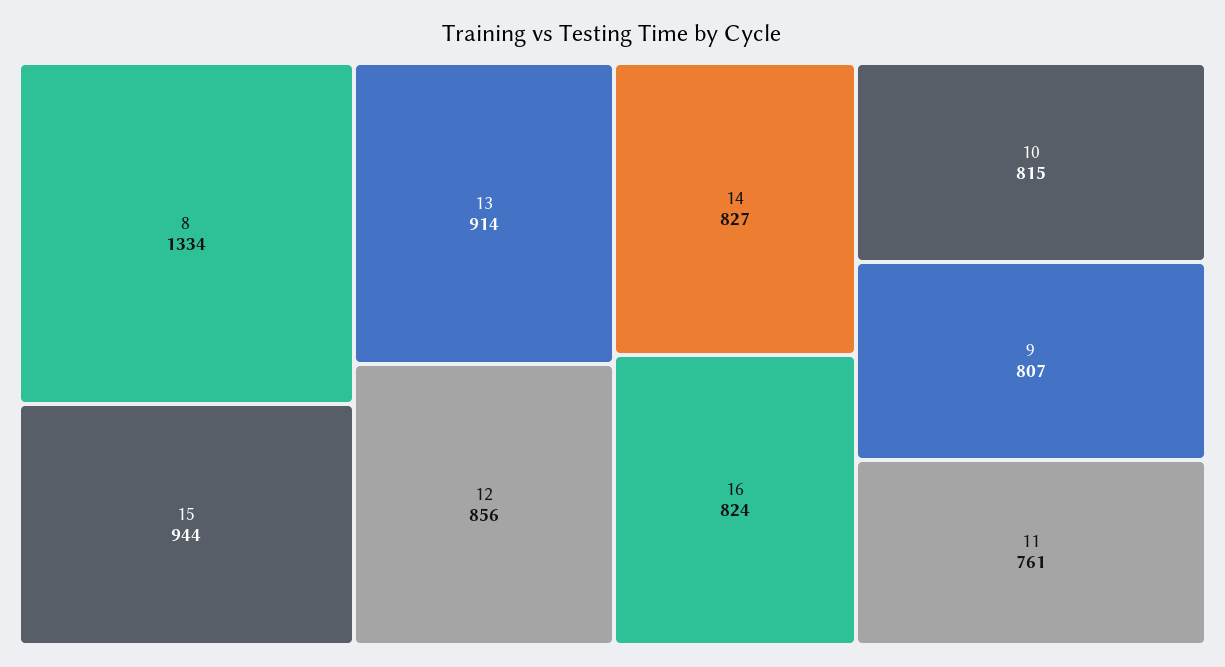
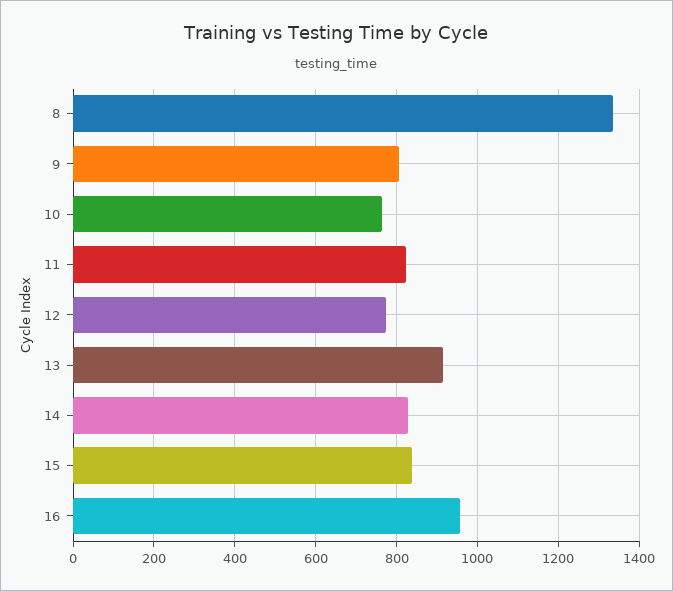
  {
    "8": 1334,
-   "15": 944,
+   "15": 840,
    "13": 914,
-   "12": 856,
+   "12": 780,
    "14": 827,
-   "16": 824,
+   "16": 960,
-   "10": 815,
+   "10": 760,
    "9": 807,
-   "11": 761
+   "11": 820
  }

